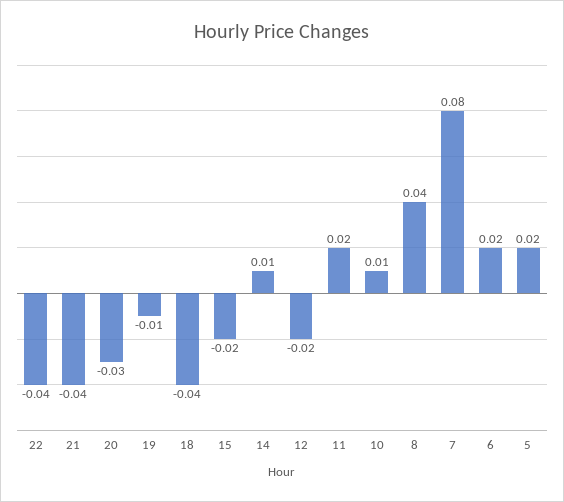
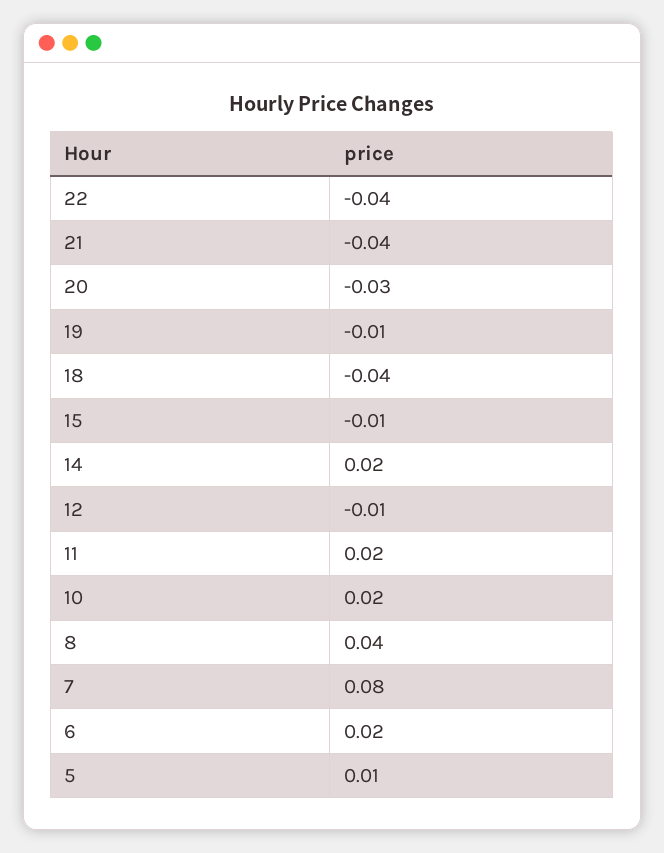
  {
    "22": -0.04,
    "21": -0.04,
    "20": -0.03,
    "19": -0.01,
    "18": -0.04,
-   "15": -0.02,
+   "15": -0.01,
-   "14": 0.01,
+   "14": 0.02,
-   "12": -0.02,
+   "12": -0.01,
    "11": 0.02,
-   "10": 0.01,
+   "10": 0.02,
    "8": 0.04,
    "7": 0.08,
    "6": 0.02,
-   "5": 0.02
+   "5": 0.01
  }

